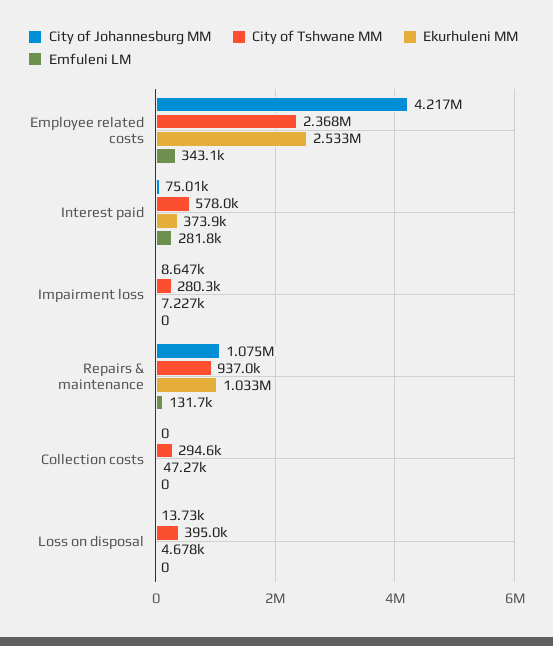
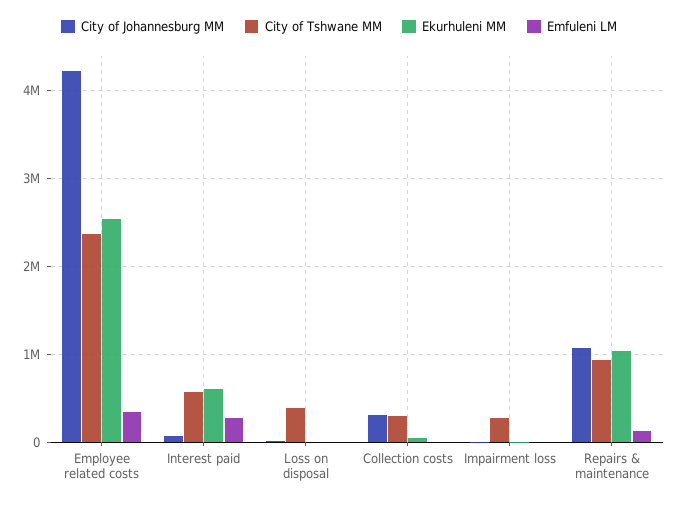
  {
    "City of Johannesburg MM": {
      "Employee related costs": 4217000,
      "Interest paid": 75010,
      "Impairment loss": 8647,
      "Repairs & maintenance": 1075000,
-     "Collection costs": 0,
+     "Collection costs": 300000,
      "Loss on disposal": 13730
    },
    "City of Tshwane MM": {
      "Employee related costs": 2368000,
      "Interest paid": 578000,
      "Impairment loss": 280300,
      "Repairs & maintenance": 937000,
      "Collection costs": 294600,
      "Loss on disposal": 395000
    },
    "Ekurhuleni MM": {
      "Employee related costs": 2533000,
-     "Interest paid": 373900,
+     "Interest paid": 600000,
      "Impairment loss": 7227,
      "Repairs & maintenance": 1033000,
      "Collection costs": 47270,
      "Loss on disposal": 4678
    },
    "Emfuleni LM": {
      "Employee related costs": 343100,
      "Interest paid": 281800,
      "Impairment loss": 0,
      "Repairs & maintenance": 131700,
      "Collection costs": 0,
      "Loss on disposal": 0
    }
  }

